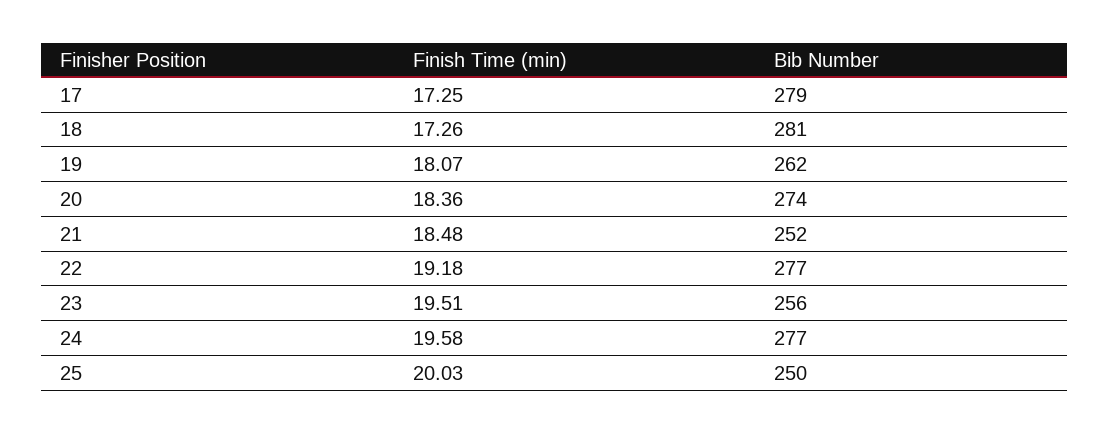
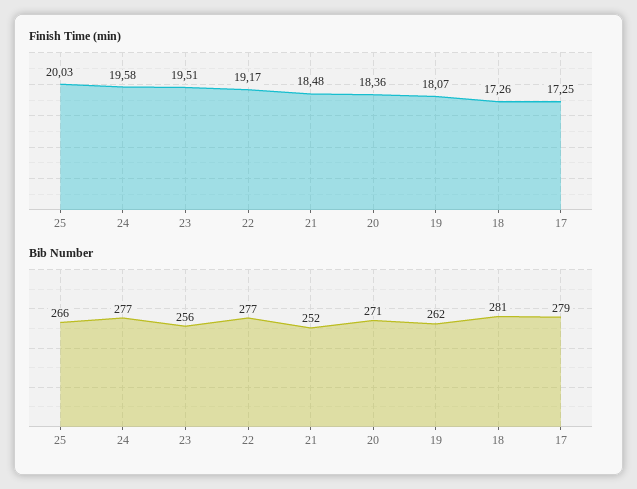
  {
    "Finish Time (min)": {
      "17": 17.25,
      "18": 17.26,
      "19": 18.07,
      "20": 18.36,
      "21": 18.48,
-     "22": 19.18,
+     "22": 19.17,
      "23": 19.51,
      "24": 19.58,
      "25": 20.03
    },
    "Bib Number": {
      "17": 279,
      "18": 281,
      "19": 262,
-     "20": 274,
+     "20": 271,
      "21": 252,
      "22": 277,
      "23": 256,
      "24": 277,
-     "25": 250
+     "25": 266
    }
  }

